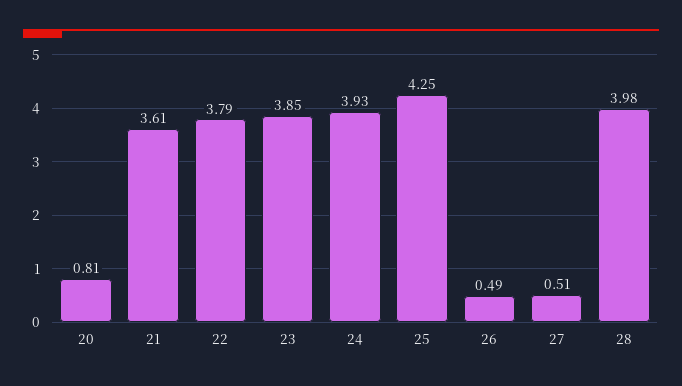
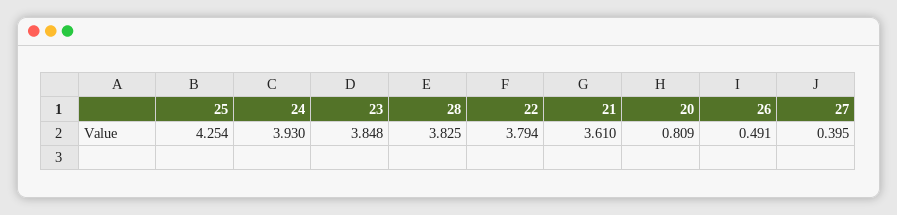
  {
    "20": 0.809,
    "21": 3.61,
    "22": 3.794,
    "23": 3.848,
    "24": 3.93,
    "25": 4.254,
    "26": 0.491,
-   "27": 0.51,
+   "27": 0.395,
-   "28": 3.98
+   "28": 3.825
  }

